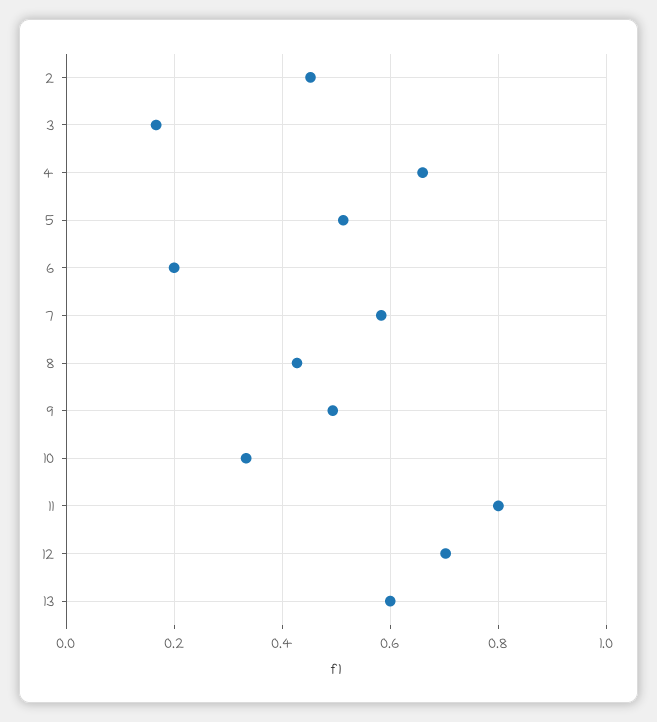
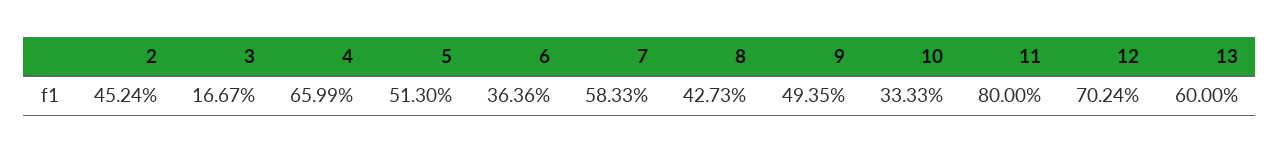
  {
    "2": 0.4524,
    "3": 0.1667,
    "4": 0.6599,
    "5": 0.513,
-   "6": 0.2,
+   "6": 0.3636,
    "7": 0.5833,
    "8": 0.4273,
    "9": 0.4935,
    "10": 0.3333,
    "11": 0.8,
    "12": 0.7024,
    "13": 0.6
  }

